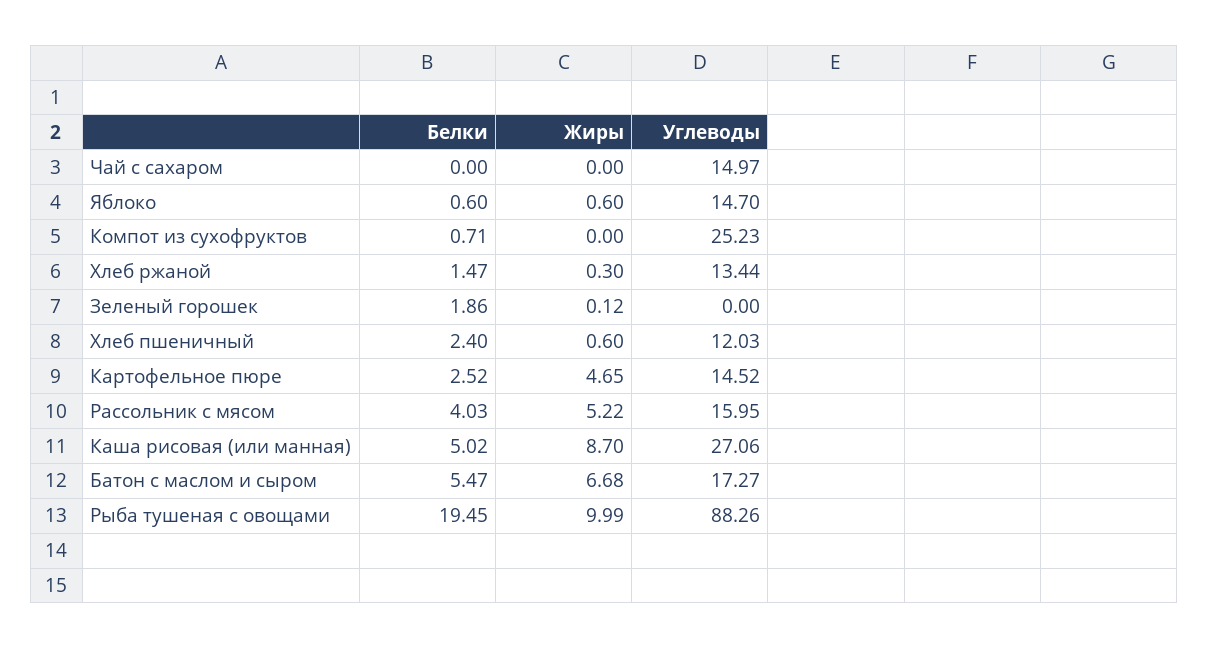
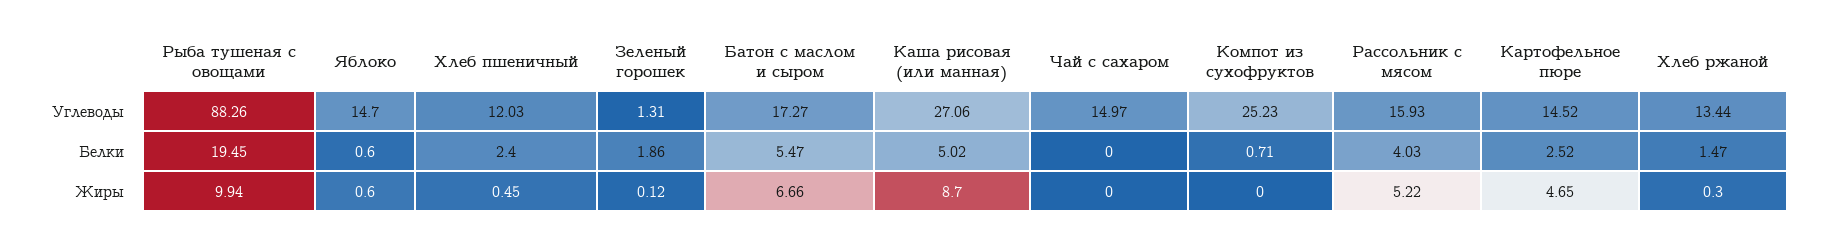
  {
    "Белки": {
      "Чай с сахаром": 0,
      "Яблоко": 0.6,
      "Компот из сухофруктов": 0.71,
      "Хлеб ржаной": 1.47,
      "Зеленый горошек": 1.86,
      "Хлеб пшеничный": 2.4,
      "Картофельное пюре": 2.52,
      "Рассольник с мясом": 4.03,
      "Каша рисовая (или манная)": 5.02,
      "Батон с маслом и сыром": 5.47,
      "Рыба тушеная с овощами": 19.45
    },
    "Жиры": {
      "Чай с сахаром": 0,
      "Яблоко": 0.6,
      "Компот из сухофруктов": 0,
      "Хлеб ржаной": 0.3,
      "Зеленый горошек": 0.12,
-     "Хлеб пшеничный": 0.6,
+     "Хлеб пшеничный": 0.45,
      "Картофельное пюре": 4.65,
      "Рассольник с мясом": 5.22,
      "Каша рисовая (или манная)": 8.7,
-     "Батон с маслом и сыром": 6.68,
+     "Батон с маслом и сыром": 6.66,
-     "Рыба тушеная с овощами": 9.99
+     "Рыба тушеная с овощами": 9.94
    },
    "Углеводы": {
      "Чай с сахаром": 14.97,
      "Яблоко": 14.7,
      "Компот из сухофруктов": 25.23,
      "Хлеб ржаной": 13.44,
-     "Зеленый горошек": 0,
+     "Зеленый горошек": 1.31,
      "Хлеб пшеничный": 12.03,
      "Картофельное пюре": 14.52,
-     "Рассольник с мясом": 15.95,
+     "Рассольник с мясом": 15.93,
      "Каша рисовая (или манная)": 27.06,
      "Батон с маслом и сыром": 17.27,
      "Рыба тушеная с овощами": 88.26
    }
  }

